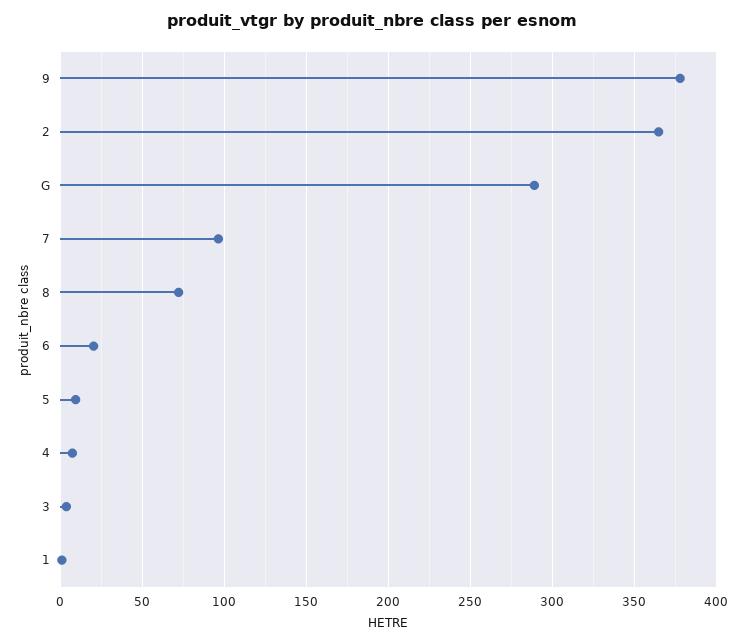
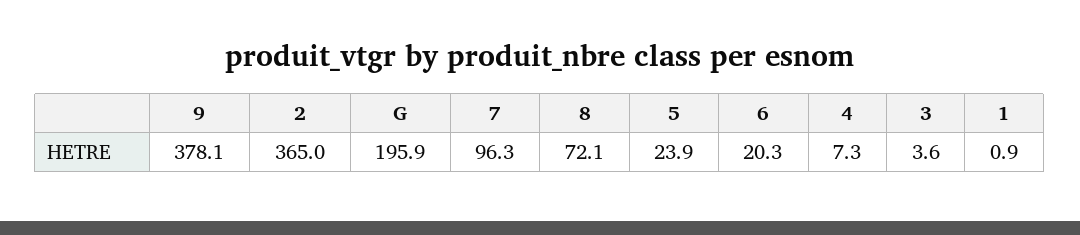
  {
    "9": 378.1,
    "2": 365,
-   "G": 290,
+   "G": 195.9,
    "7": 96.3,
    "8": 72.1,
    "6": 20.3,
-   "5": 10,
+   "5": 23.9,
    "4": 7.3,
    "3": 3.6,
    "1": 0.9
  }

